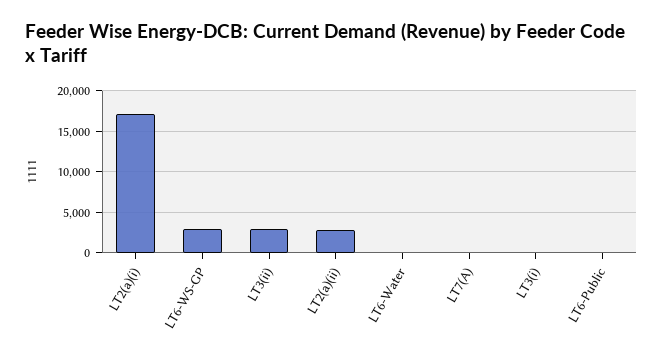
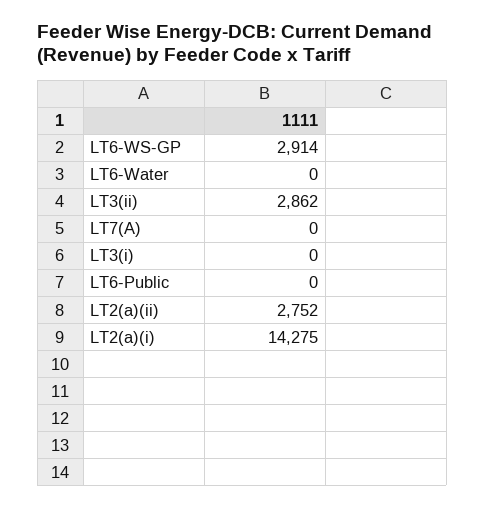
  {
-   "LT2(a)(i)": 17000,
+   "LT2(a)(i)": 14275,
    "LT6-WS-GP": 2914,
    "LT3(ii)": 2862,
    "LT2(a)(ii)": 2752,
    "LT6-Water": 0,
    "LT7(A)": 0,
    "LT3(i)": 0,
    "LT6-Public": 0
  }

